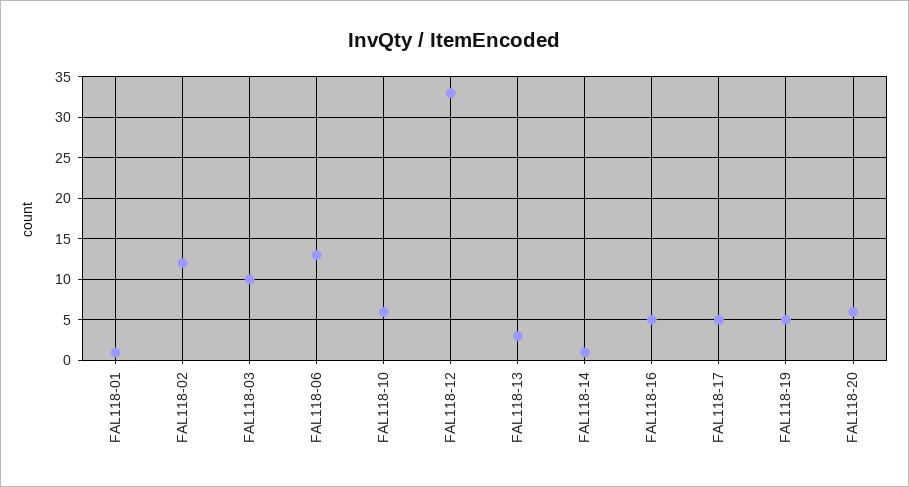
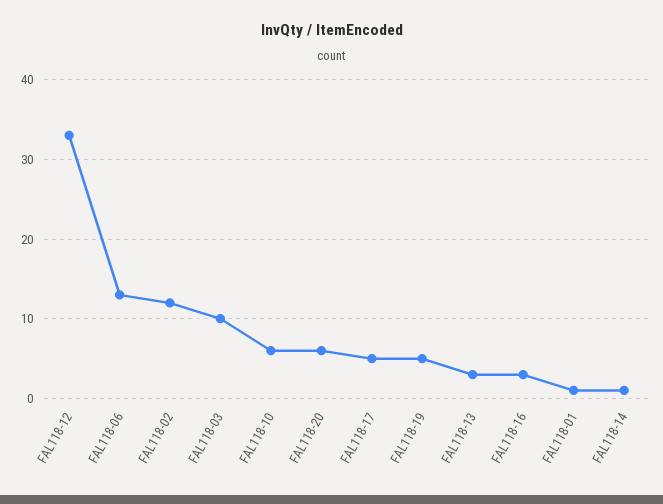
  {
    "FAL118-01": 1,
    "FAL118-02": 12,
    "FAL118-03": 10,
    "FAL118-06": 13,
    "FAL118-10": 6,
    "FAL118-12": 33,
    "FAL118-13": 3,
    "FAL118-14": 1,
-   "FAL118-16": 5,
+   "FAL118-16": 3,
    "FAL118-17": 5,
    "FAL118-19": 5,
    "FAL118-20": 6
  }

